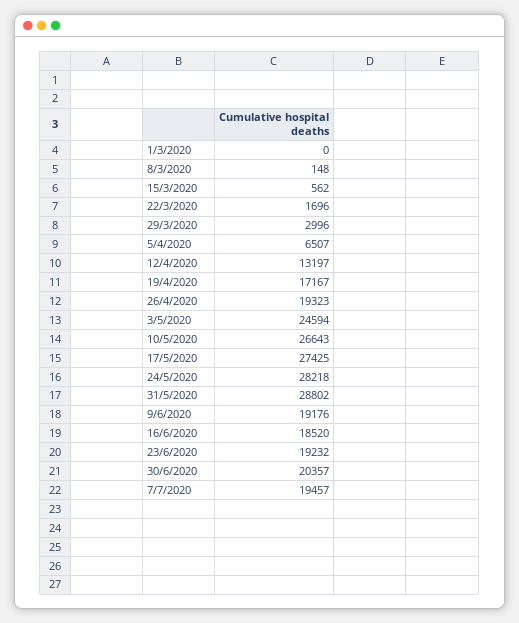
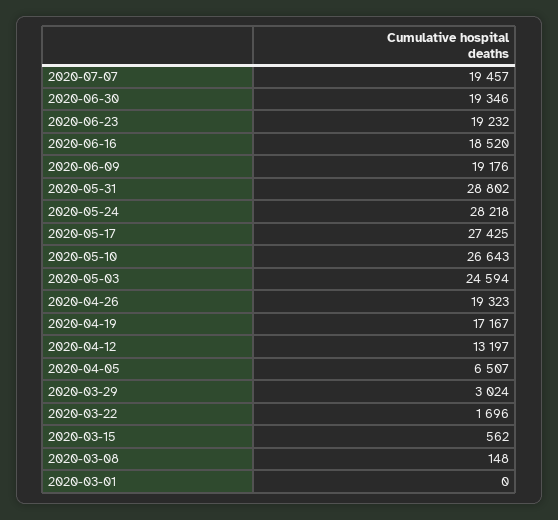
  {
    "1/3/2020": 0,
    "8/3/2020": 148,
    "15/3/2020": 562,
    "22/3/2020": 1696,
-   "29/3/2020": 2996,
+   "29/3/2020": 3024,
    "5/4/2020": 6507,
    "12/4/2020": 13197,
    "19/4/2020": 17167,
    "26/4/2020": 19323,
    "3/5/2020": 24594,
    "10/5/2020": 26643,
    "17/5/2020": 27425,
    "24/5/2020": 28218,
    "31/5/2020": 28802,
    "9/6/2020": 19176,
    "16/6/2020": 18520,
    "23/6/2020": 19232,
-   "30/6/2020": 20357,
+   "30/6/2020": 19346,
    "7/7/2020": 19457
  }

